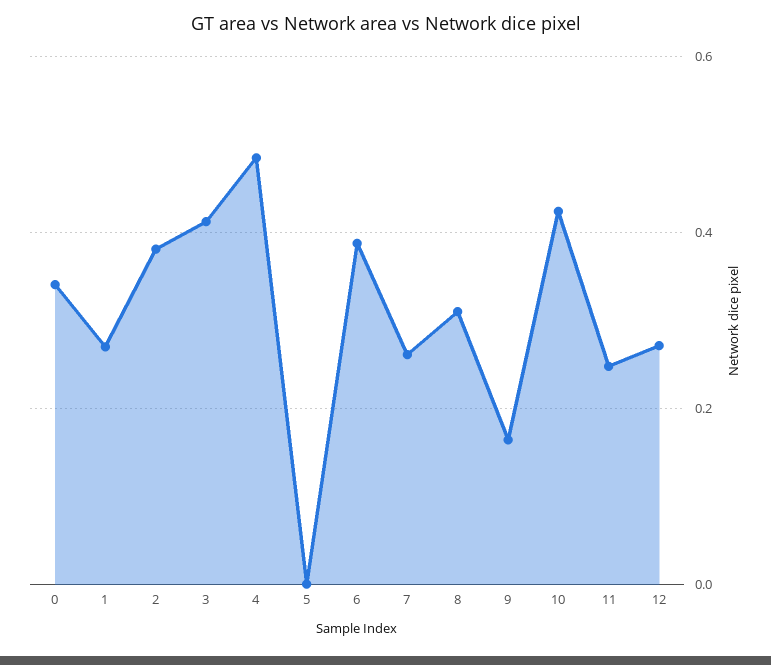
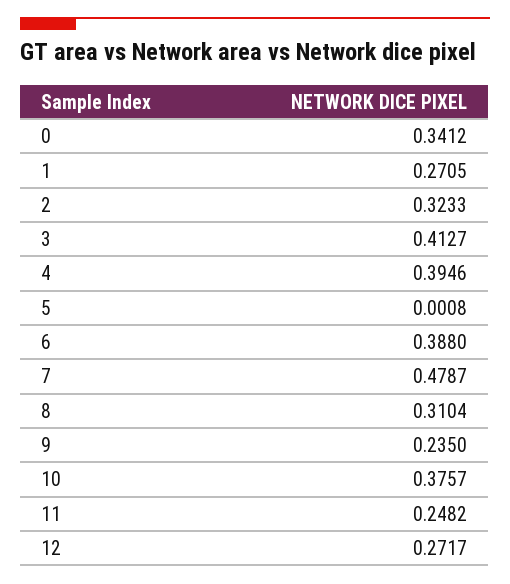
  {
    "0": 0.3412,
    "1": 0.2705,
-   "2": 0.38,
+   "2": 0.3233,
    "3": 0.4127,
-   "4": 0.48,
+   "4": 0.3946,
    "5": 0.0008,
    "6": 0.388,
-   "7": 0.26,
+   "7": 0.4787,
    "8": 0.3104,
-   "9": 0.16,
+   "9": 0.235,
-   "10": 0.42,
+   "10": 0.3757,
    "11": 0.2482,
    "12": 0.2717
  }

